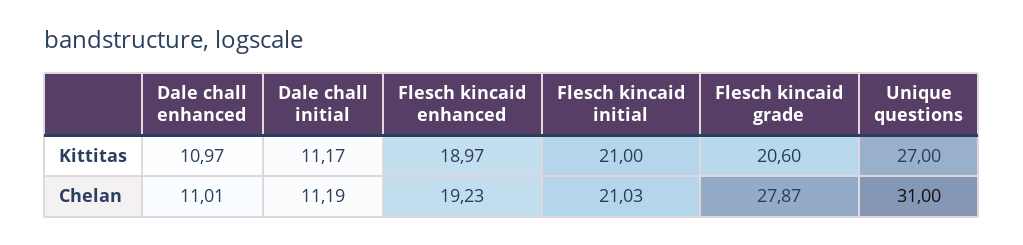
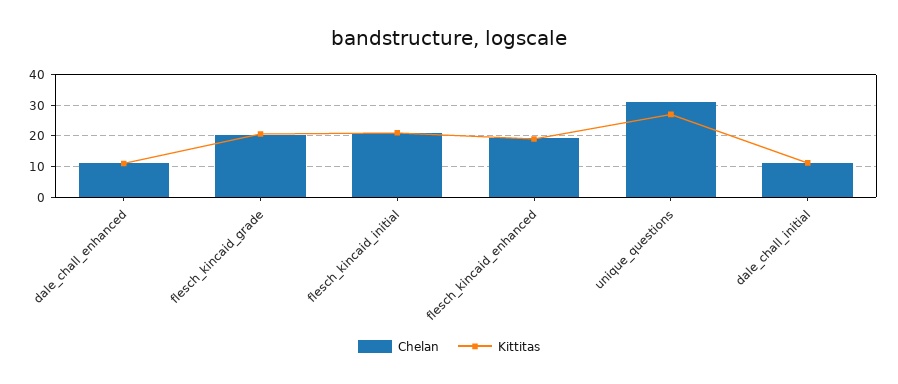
  {
    "Kittitas": {
      "Dale chall enhanced": 10.97,
      "Dale chall initial": 11.17,
      "Flesch kincaid enhanced": 18.97,
      "Flesch kincaid initial": 21,
      "Flesch kincaid grade": 20.6,
      "Unique questions": 27
    },
    "Chelan": {
      "Dale chall enhanced": 11.01,
      "Dale chall initial": 11.19,
      "Flesch kincaid enhanced": 19.23,
      "Flesch kincaid initial": 21.03,
-     "Flesch kincaid grade": 27.87,
+     "Flesch kincaid grade": 20,
      "Unique questions": 31
    }
  }

